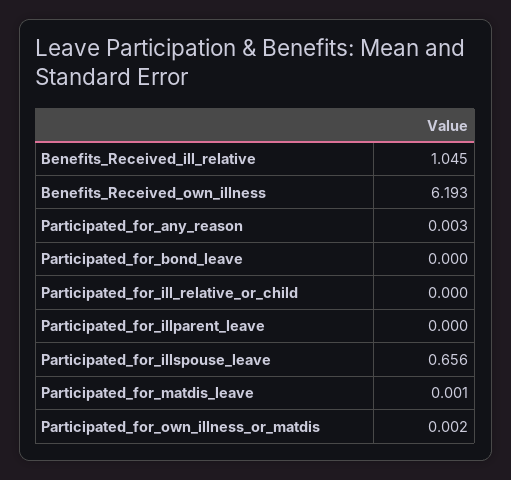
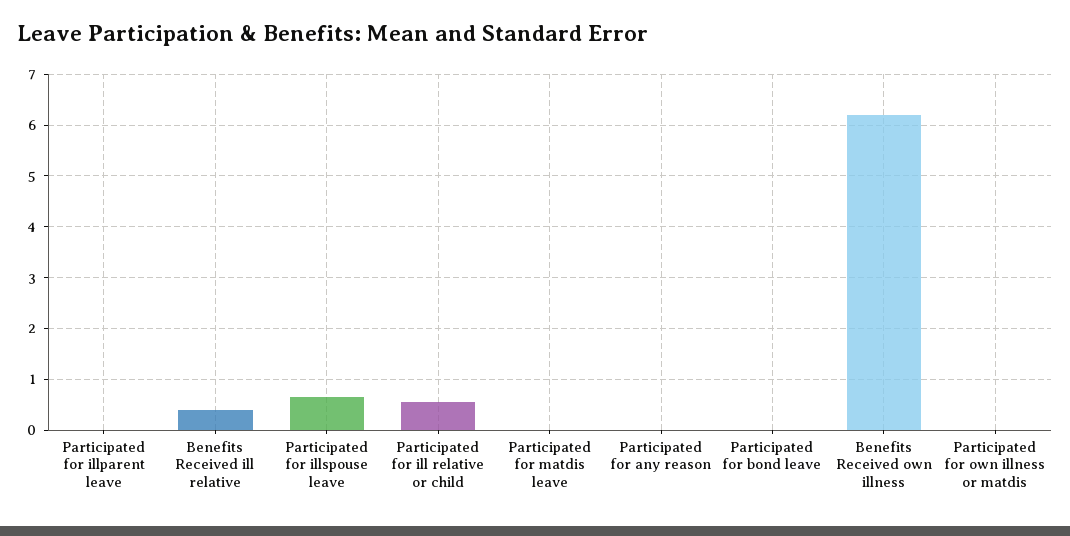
  {
-   "Benefits_Received_ill_relative": 1.045,
+   "Benefits_Received_ill_relative": 0.4,
    "Benefits_Received_own_illness": 6.193,
    "Participated_for_any_reason": 0.003,
    "Participated_for_bond_leave": 0,
-   "Participated_for_ill_relative_or_child": 0,
+   "Participated_for_ill_relative_or_child": 0.6,
    "Participated_for_illparent_leave": 0,
    "Participated_for_illspouse_leave": 0.656,
    "Participated_for_matdis_leave": 0.001,
    "Participated_for_own_illness_or_matdis": 0.002
  }

